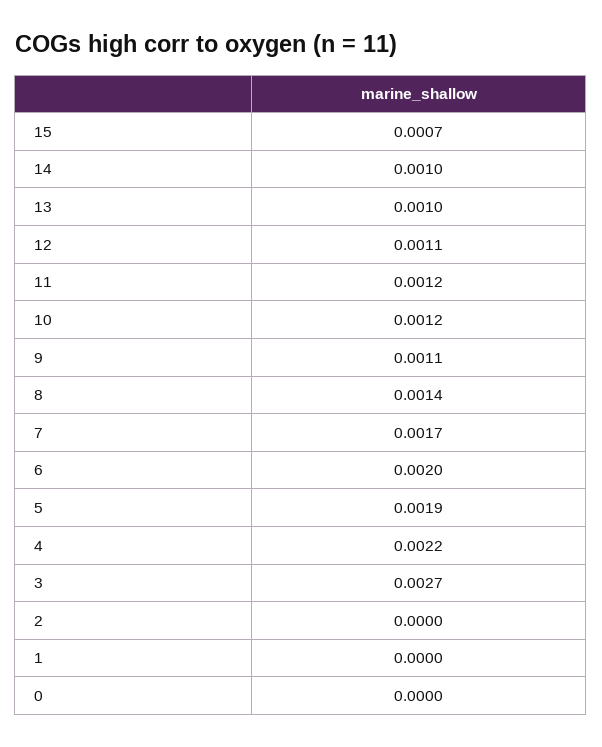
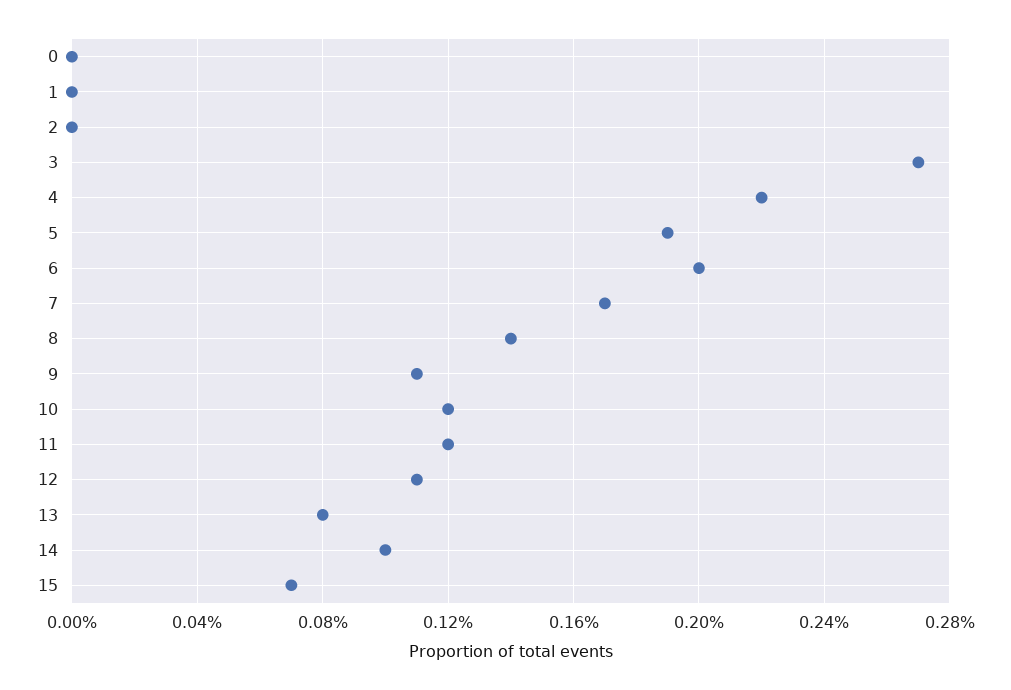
  {
    "15": 0.0007,
    "14": 0.001,
-   "13": 0.001,
+   "13": 0.0008,
    "12": 0.0011,
    "11": 0.0012,
    "10": 0.0012,
    "9": 0.0011,
    "8": 0.0014,
    "7": 0.0017,
    "6": 0.002,
    "5": 0.0019,
    "4": 0.0022,
    "3": 0.0027,
    "2": 0,
    "1": 0,
    "0": 0
  }

